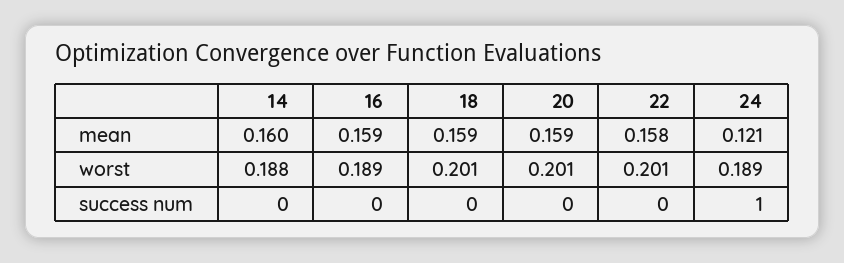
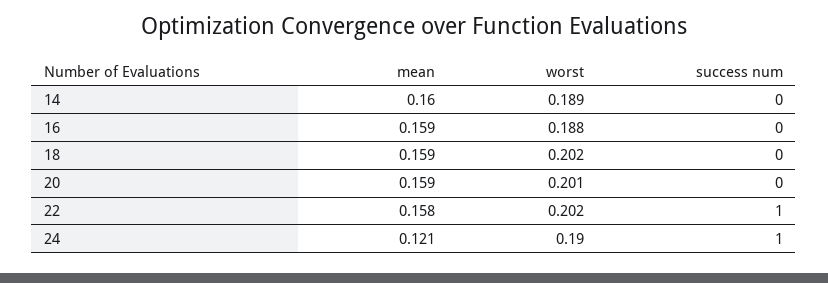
  {
    "14": {
      "mean": 0.16,
-     "worst": 0.188,
+     "worst": 0.189,
      "success num": 0
    },
    "16": {
      "mean": 0.159,
-     "worst": 0.189,
+     "worst": 0.188,
      "success num": 0
    },
    "18": {
      "mean": 0.159,
-     "worst": 0.201,
+     "worst": 0.202,
      "success num": 0
    },
    "20": {
      "mean": 0.159,
      "worst": 0.201,
      "success num": 0
    },
    "22": {
      "mean": 0.158,
-     "worst": 0.201,
+     "worst": 0.202,
-     "success num": 0
+     "success num": 1
    },
    "24": {
      "mean": 0.121,
-     "worst": 0.189,
+     "worst": 0.19,
      "success num": 1
    }
  }

